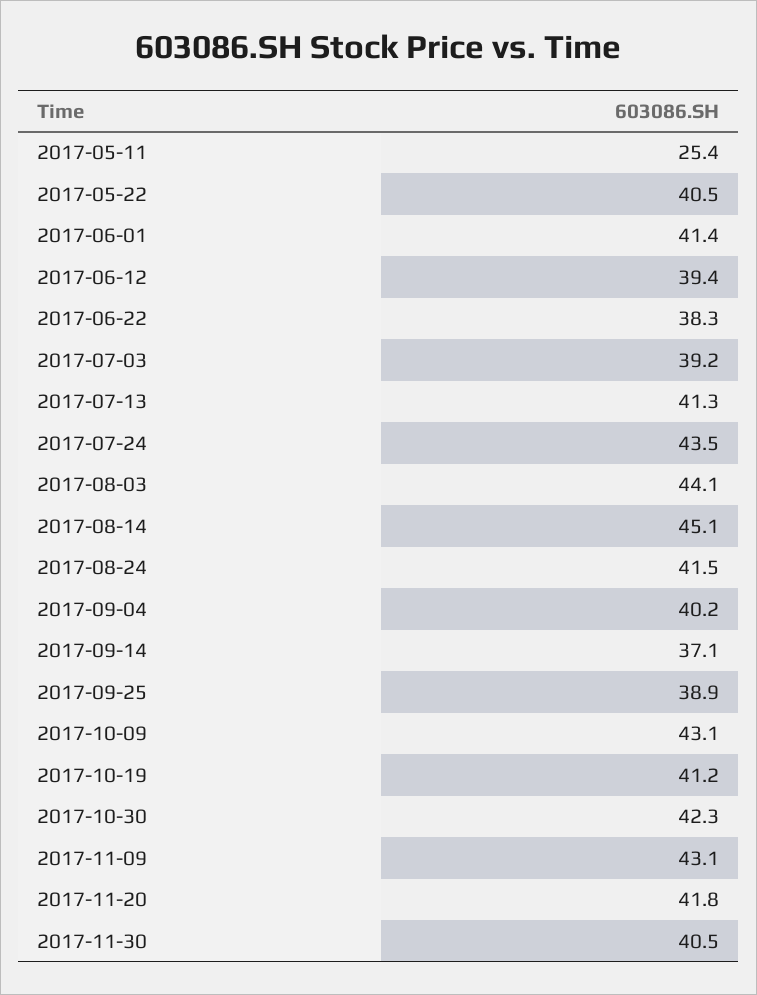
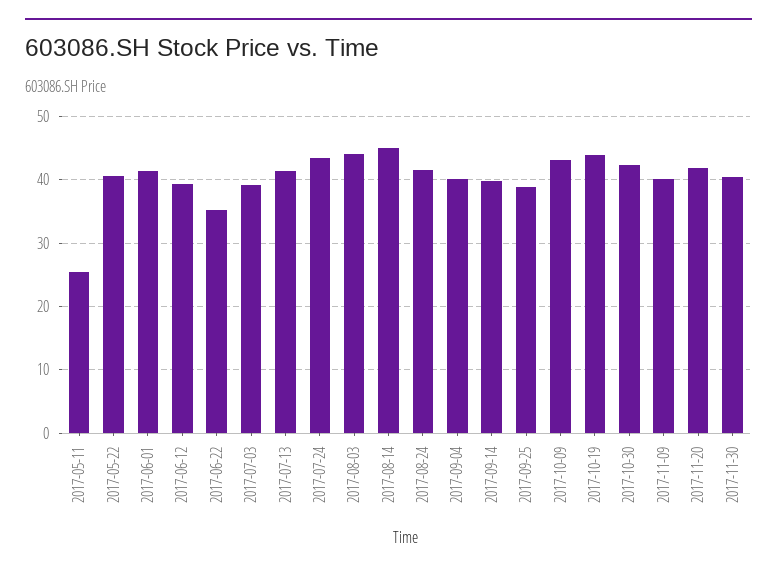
  {
    "2017-05-11": 25.4,
    "2017-05-22": 40.5,
    "2017-06-01": 41.4,
    "2017-06-12": 39.4,
-   "2017-06-22": 38.3,
+   "2017-06-22": 35,
    "2017-07-03": 39.2,
    "2017-07-13": 41.3,
    "2017-07-24": 43.5,
    "2017-08-03": 44.1,
    "2017-08-14": 45.1,
    "2017-08-24": 41.5,
    "2017-09-04": 40.2,
-   "2017-09-14": 37.1,
+   "2017-09-14": 40,
    "2017-09-25": 38.9,
    "2017-10-09": 43.1,
-   "2017-10-19": 41.2,
+   "2017-10-19": 44,
    "2017-10-30": 42.3,
-   "2017-11-09": 43.1,
+   "2017-11-09": 40,
    "2017-11-20": 41.8,
    "2017-11-30": 40.5
  }

